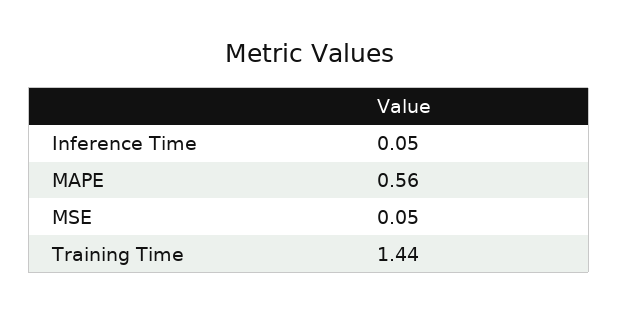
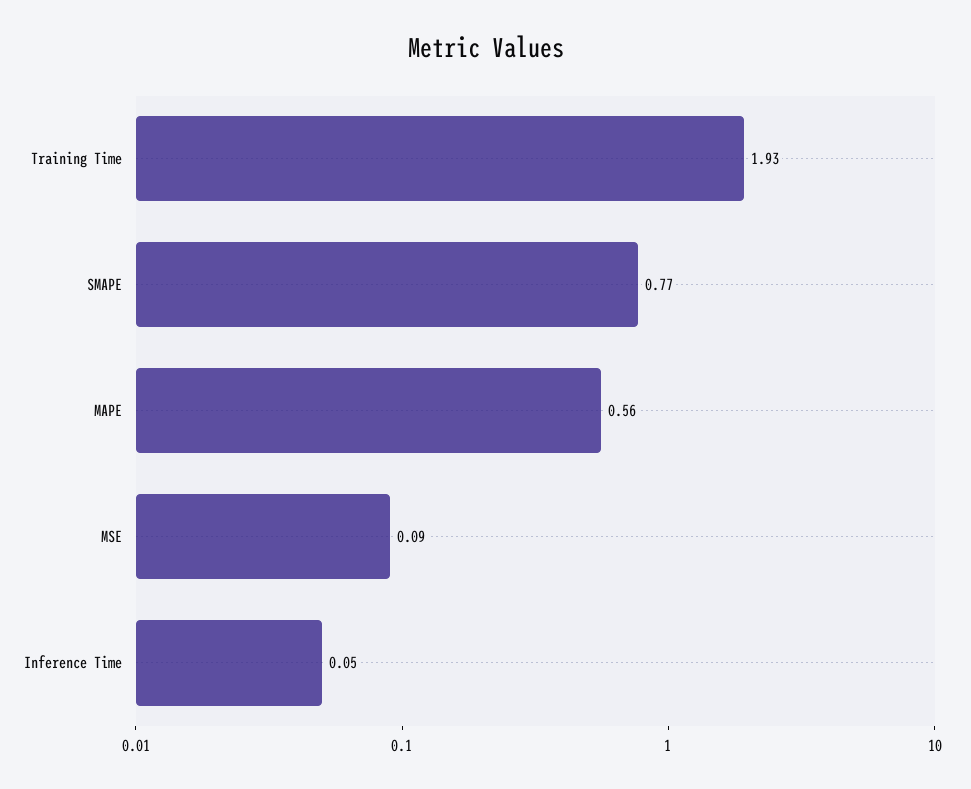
  {
    "Inference Time": 0.05,
    "MAPE": 0.56,
-   "MSE": 0.05,
+   "MSE": 0.09,
-   "Training Time": 1.44
+   "Training Time": 1.93,
+   "SMAPE": 0.77
  }

